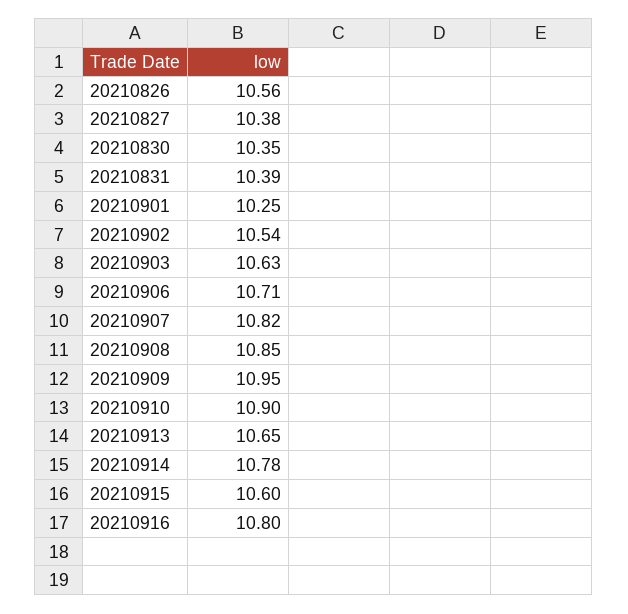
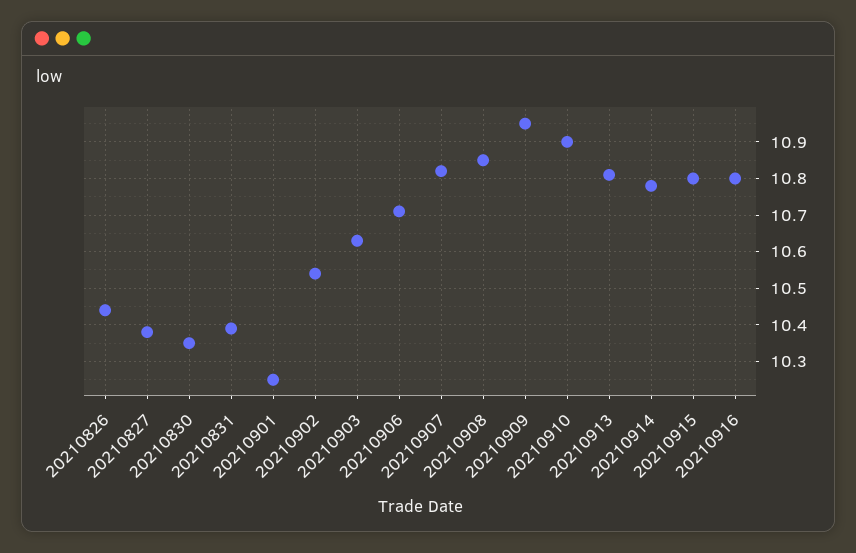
  {
-   "20210826": 10.56,
+   "20210826": 10.45,
    "20210827": 10.38,
    "20210830": 10.35,
    "20210831": 10.39,
    "20210901": 10.25,
    "20210902": 10.54,
    "20210903": 10.63,
    "20210906": 10.71,
    "20210907": 10.82,
    "20210908": 10.85,
    "20210909": 10.95,
    "20210910": 10.9,
-   "20210913": 10.65,
+   "20210913": 10.8,
    "20210914": 10.78,
-   "20210915": 10.6,
+   "20210915": 10.8,
    "20210916": 10.8
  }

